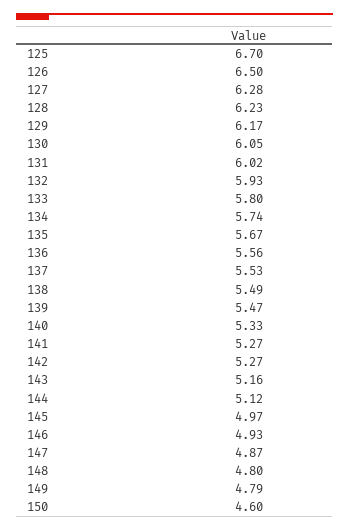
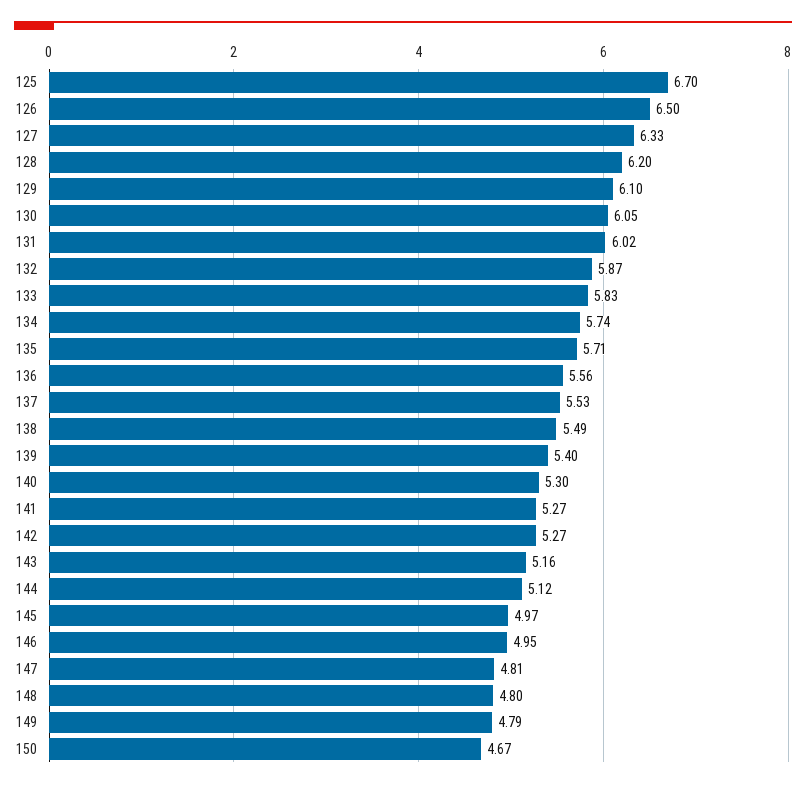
  {
    "125": 6.7,
    "126": 6.5,
-   "127": 6.28,
+   "127": 6.33,
-   "128": 6.23,
+   "128": 6.2,
-   "129": 6.17,
+   "129": 6.1,
    "130": 6.05,
    "131": 6.02,
-   "132": 5.93,
+   "132": 5.87,
-   "133": 5.8,
+   "133": 5.83,
    "134": 5.74,
-   "135": 5.67,
+   "135": 5.71,
    "136": 5.56,
    "137": 5.53,
    "138": 5.49,
-   "139": 5.47,
+   "139": 5.4,
-   "140": 5.33,
+   "140": 5.3,
    "141": 5.27,
    "142": 5.27,
    "143": 5.16,
    "144": 5.12,
    "145": 4.97,
-   "146": 4.93,
+   "146": 4.95,
-   "147": 4.87,
+   "147": 4.81,
    "148": 4.8,
    "149": 4.79,
-   "150": 4.6
+   "150": 4.67
  }

